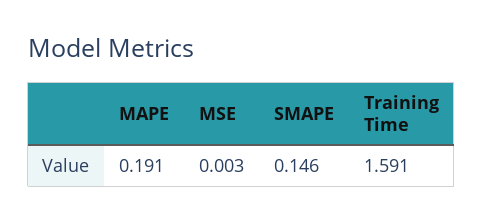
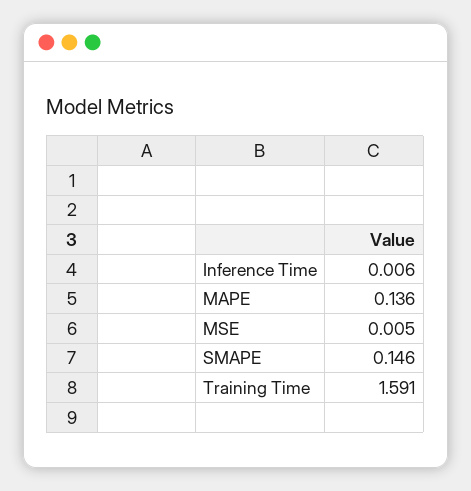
  {
-   "MAPE": 0.191,
+   "MAPE": 0.136,
-   "MSE": 0.003,
+   "MSE": 0.005,
    "SMAPE": 0.146,
-   "Training Time": 1.591
+   "Training Time": 1.591,
+   "Inference Time": 0.006
  }

